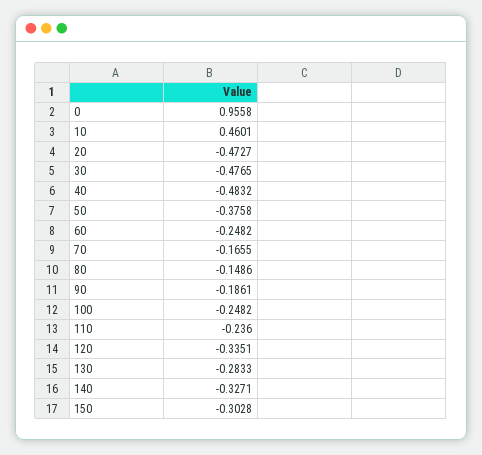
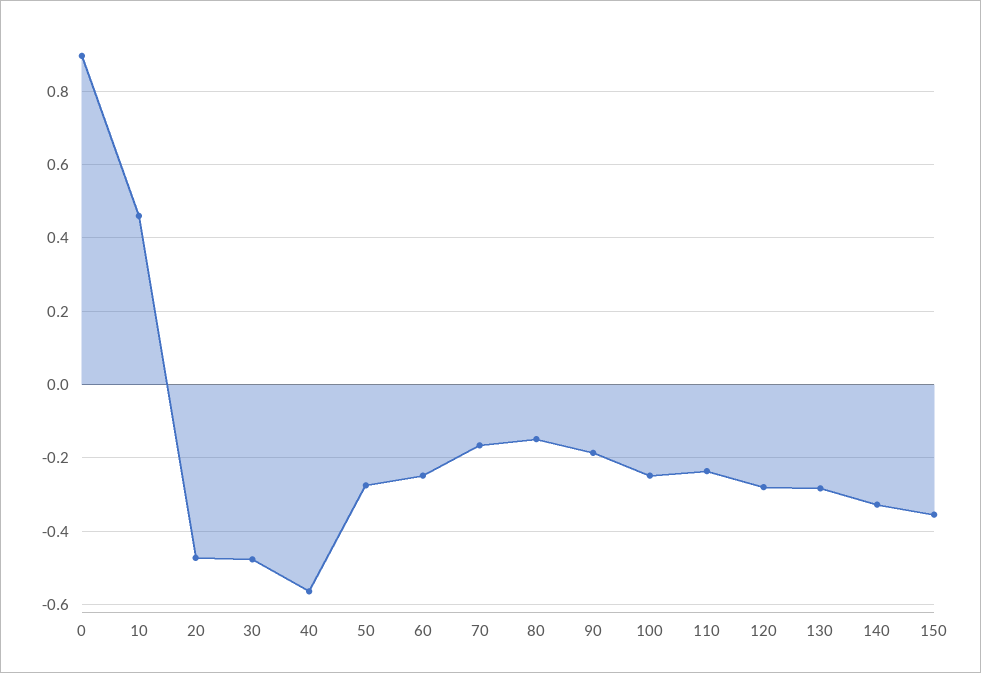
  {
-   "0": 0.9558,
+   "0": 0.9,
    "10": 0.4601,
    "20": -0.4727,
    "30": -0.4765,
-   "40": -0.4832,
+   "40": -0.56,
-   "50": -0.3758,
+   "50": -0.28,
    "60": -0.2482,
    "70": -0.1655,
    "80": -0.1486,
    "90": -0.1861,
    "100": -0.2482,
    "110": -0.236,
-   "120": -0.3351,
+   "120": -0.28,
    "130": -0.2833,
    "140": -0.3271,
-   "150": -0.3028
+   "150": -0.36
  }

